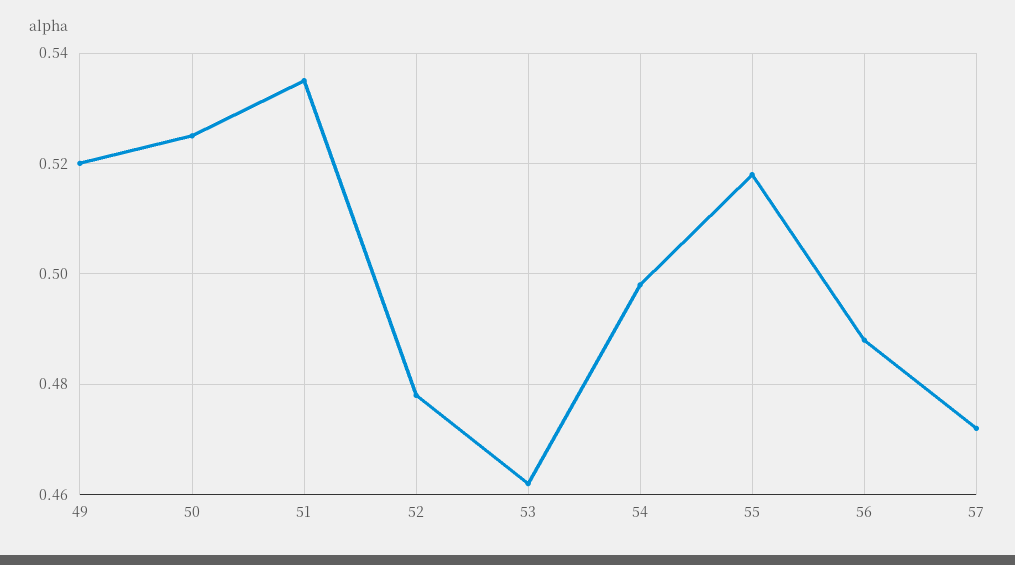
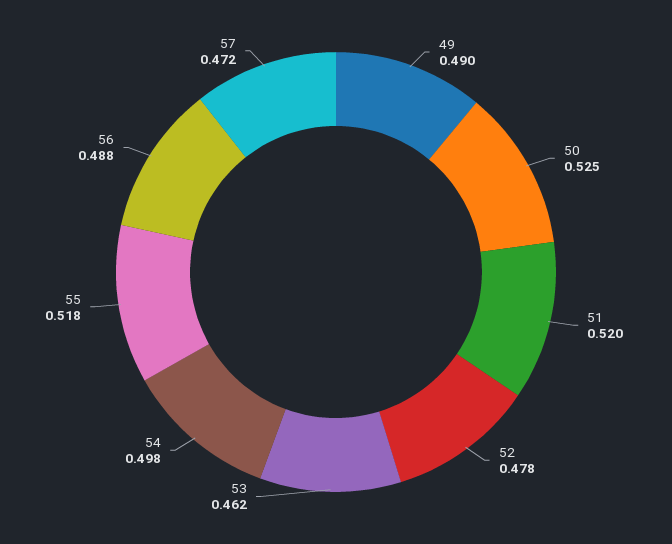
  {
-   "49": 0.52,
+   "49": 0.49,
    "50": 0.525,
-   "51": 0.535,
+   "51": 0.52,
    "52": 0.478,
    "53": 0.462,
    "54": 0.498,
    "55": 0.518,
    "56": 0.488,
    "57": 0.472
  }

